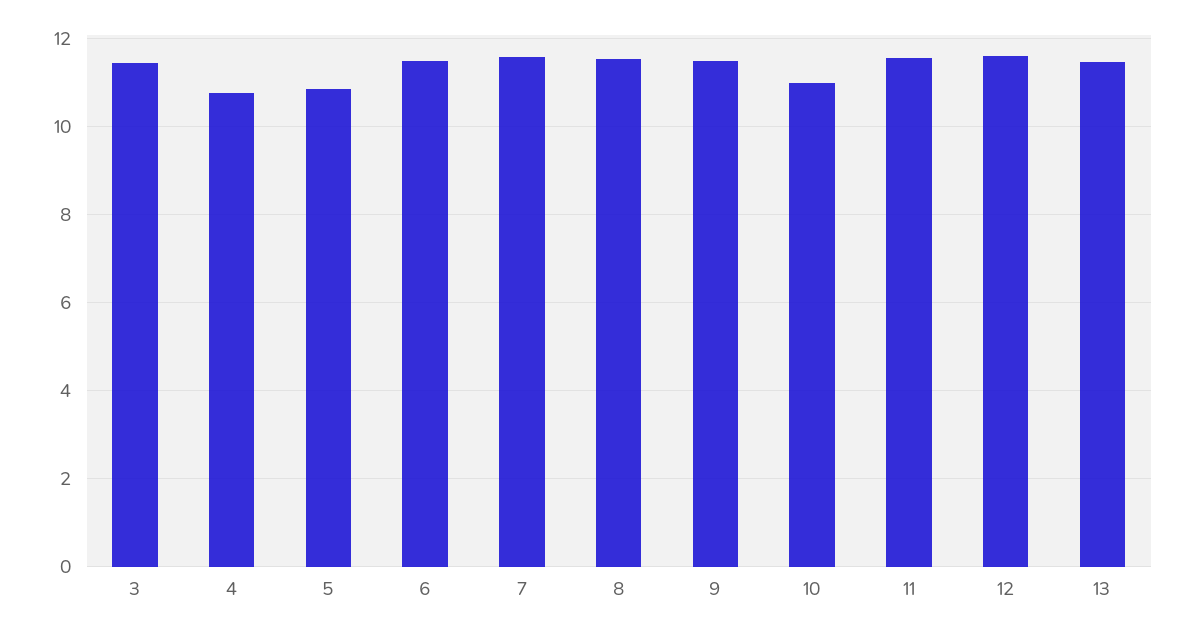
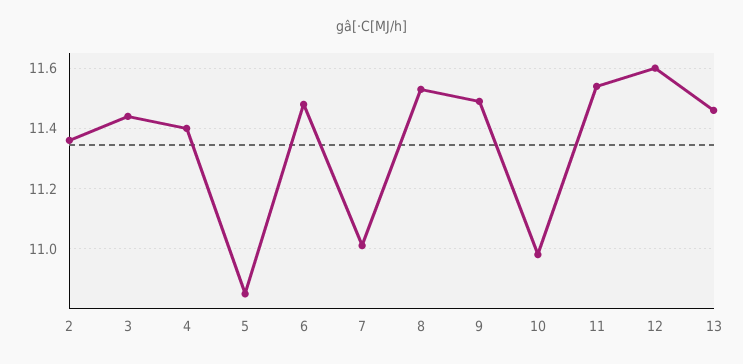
  {
    "3": 11.45,
-   "4": 10.8,
+   "4": 11.4,
    "5": 10.85,
    "6": 11.5,
-   "7": 11.6,
+   "7": 11,
    "8": 11.55,
    "9": 11.5,
    "10": 11,
    "11": 11.55,
    "12": 11.6,
-   "13": 11.45
+   "13": 11.45,
+   "2": 11.35
  }

